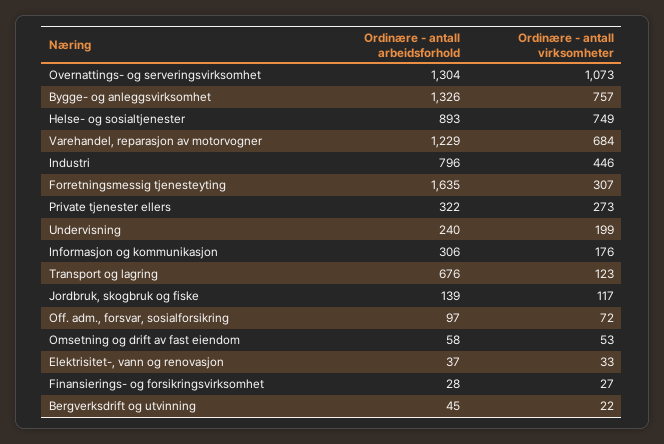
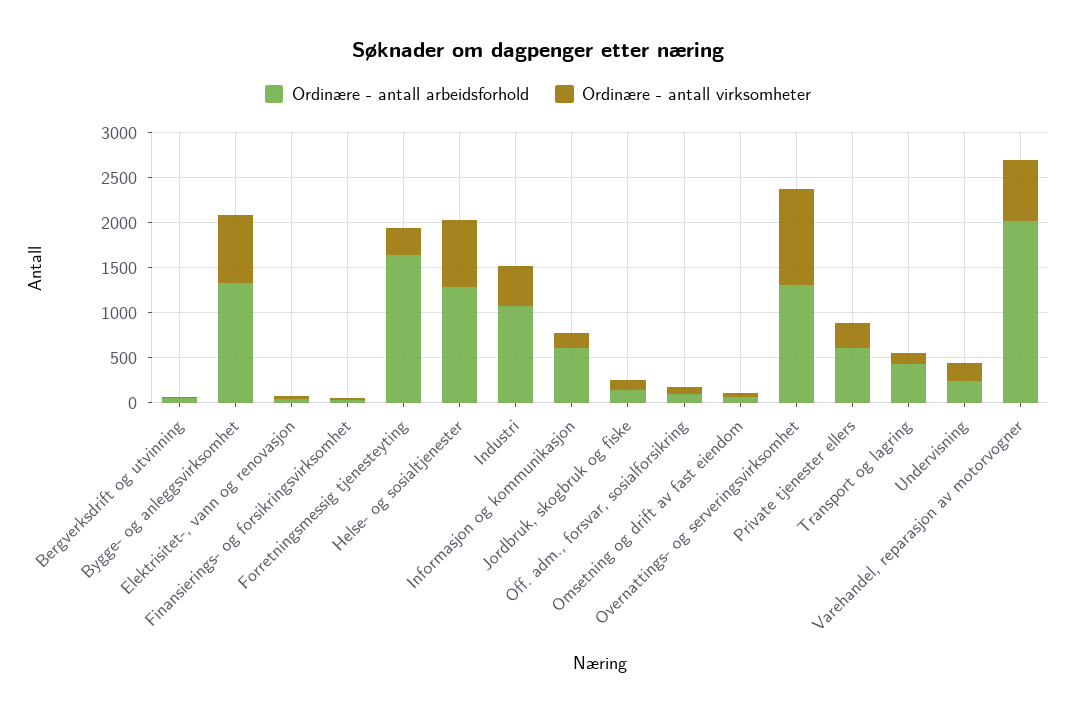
  {
    "Ordinære - antall arbeidsforhold": {
      "Overnattings- og serveringsvirksomhet": 1304,
      "Bygge- og anleggsvirksomhet": 1326,
-     "Helse- og sosialtjenester": 893,
+     "Helse- og sosialtjenester": 1300,
-     "Varehandel, reparasjon av motorvogner": 1229,
+     "Varehandel, reparasjon av motorvogner": 2000,
-     "Industri": 796,
+     "Industri": 1100,
      "Forretningsmessig tjenesteyting": 1635,
-     "Private tjenester ellers": 322,
+     "Private tjenester ellers": 600,
      "Undervisning": 240,
-     "Informasjon og kommunikasjon": 306,
+     "Informasjon og kommunikasjon": 600,
-     "Transport og lagring": 676,
+     "Transport og lagring": 400,
      "Jordbruk, skogbruk og fiske": 139,
      "Off. adm., forsvar, sosialforsikring": 97,
      "Omsetning og drift av fast eiendom": 58,
      "Elektrisitet-, vann og renovasjon": 37,
      "Finansierings- og forsikringsvirksomhet": 28,
      "Bergverksdrift og utvinning": 45
    },
    "Ordinære - antall virksomheter": {
      "Overnattings- og serveringsvirksomhet": 1073,
      "Bygge- og anleggsvirksomhet": 757,
      "Helse- og sosialtjenester": 749,
      "Varehandel, reparasjon av motorvogner": 684,
      "Industri": 446,
      "Forretningsmessig tjenesteyting": 307,
      "Private tjenester ellers": 273,
      "Undervisning": 199,
      "Informasjon og kommunikasjon": 176,
      "Transport og lagring": 123,
      "Jordbruk, skogbruk og fiske": 117,
      "Off. adm., forsvar, sosialforsikring": 72,
      "Omsetning og drift av fast eiendom": 53,
      "Elektrisitet-, vann og renovasjon": 33,
      "Finansierings- og forsikringsvirksomhet": 27,
      "Bergverksdrift og utvinning": 22
    }
  }

